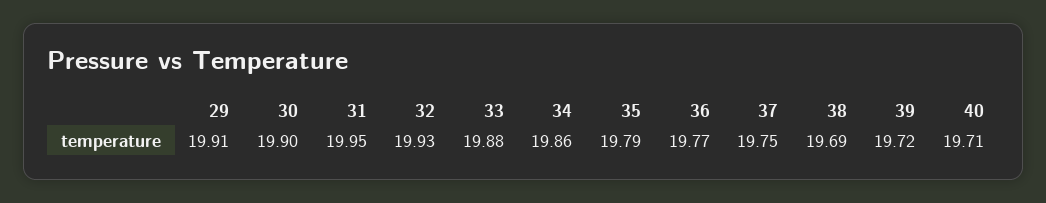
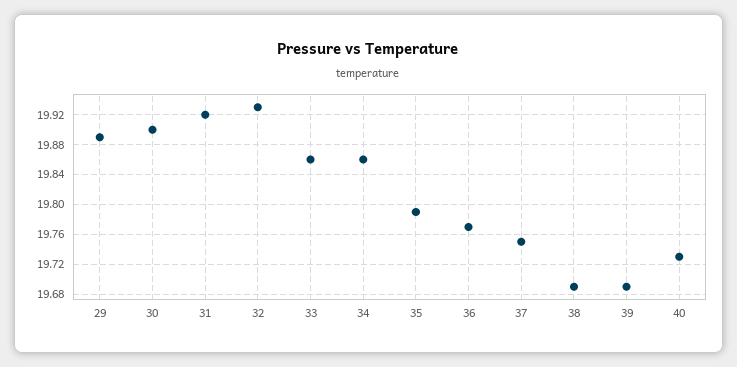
  {
-   "29": 19.91,
+   "29": 19.89,
    "30": 19.9,
-   "31": 19.95,
+   "31": 19.92,
    "32": 19.93,
-   "33": 19.88,
+   "33": 19.86,
    "34": 19.86,
    "35": 19.79,
    "36": 19.77,
    "37": 19.75,
    "38": 19.69,
-   "39": 19.72,
+   "39": 19.69,
-   "40": 19.71
+   "40": 19.73
  }

